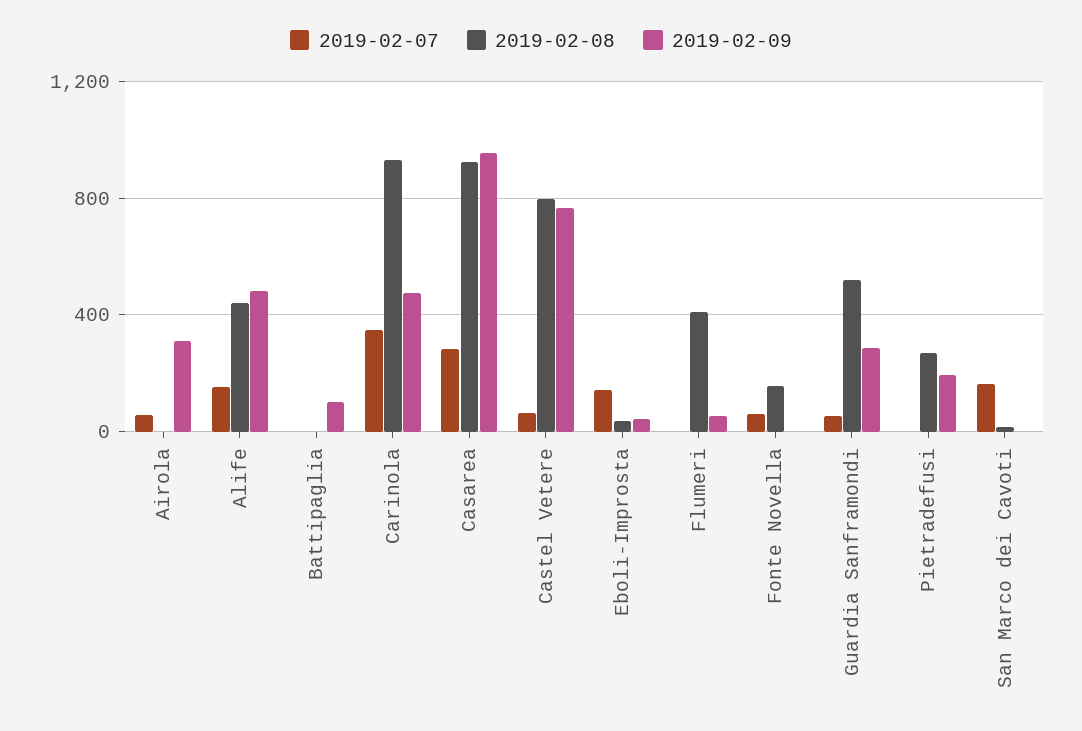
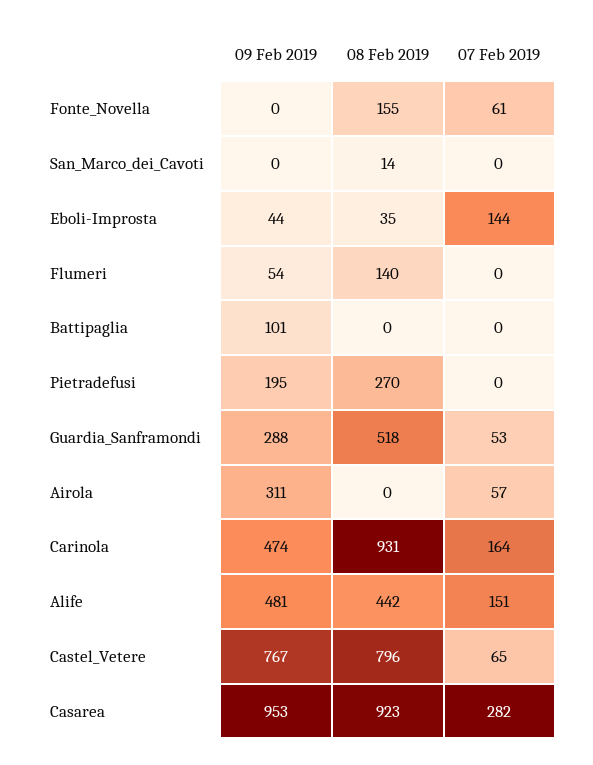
  {
    "2019-02-07": {
      "Airola": 57,
      "Alife": 151,
      "Battipaglia": 0,
-     "Carinola": 350,
+     "Carinola": 164,
      "Casarea": 282,
      "Castel Vetere": 65,
      "Eboli-Improsta": 144,
      "Flumeri": 0,
      "Fonte Novella": 61,
      "Guardia Sanframondi": 53,
      "Pietradefusi": 0,
-     "San Marco dei Cavoti": 150
+     "San Marco dei Cavoti": 0
    },
    "2019-02-08": {
      "Airola": 0,
      "Alife": 442,
      "Battipaglia": 0,
      "Carinola": 931,
      "Casarea": 923,
      "Castel Vetere": 796,
      "Eboli-Improsta": 35,
-     "Flumeri": 400,
+     "Flumeri": 140,
      "Fonte Novella": 155,
      "Guardia Sanframondi": 518,
      "Pietradefusi": 270,
      "San Marco dei Cavoti": 14
    },
    "2019-02-09": {
      "Airola": 311,
      "Alife": 481,
      "Battipaglia": 101,
      "Carinola": 474,
      "Casarea": 953,
      "Castel Vetere": 767,
      "Eboli-Improsta": 44,
      "Flumeri": 54,
      "Fonte Novella": 0,
      "Guardia Sanframondi": 288,
      "Pietradefusi": 195,
      "San Marco dei Cavoti": 0
    }
  }

